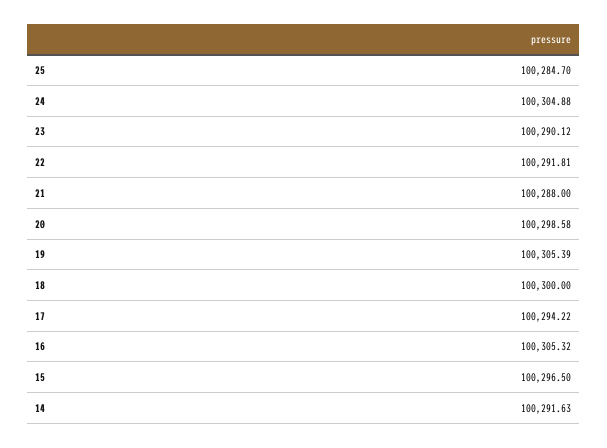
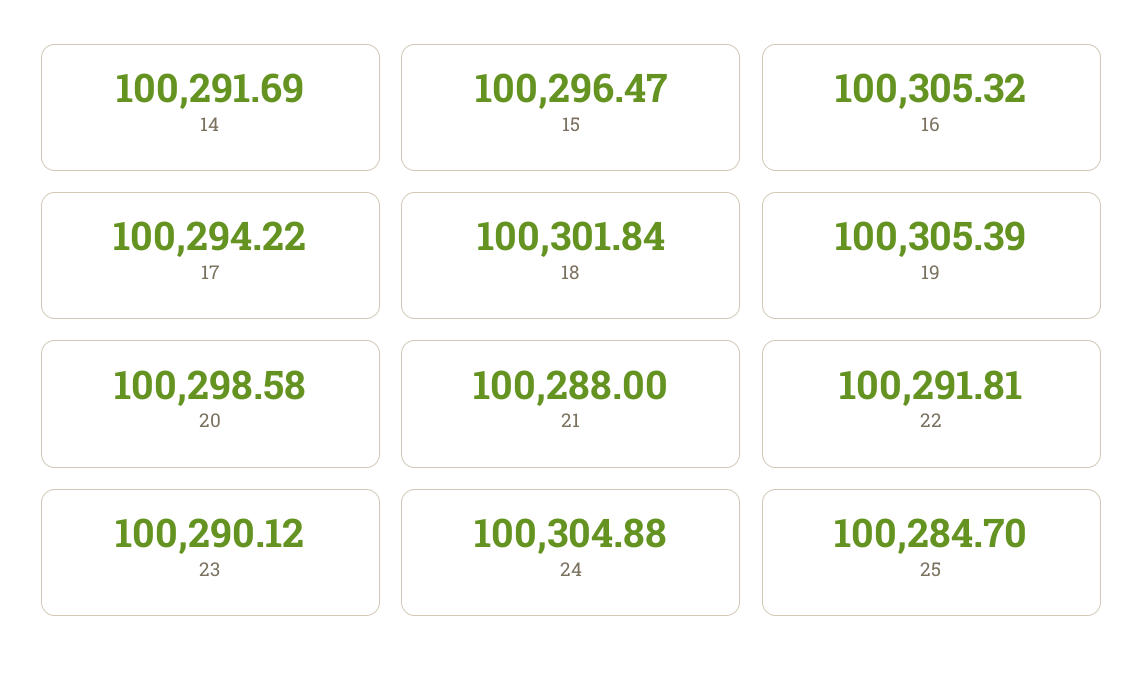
  {
    "25": 100284.7,
    "24": 100304.88,
    "23": 100290.12,
    "22": 100291.81,
    "21": 100288,
    "20": 100298.58,
    "19": 100305.39,
-   "18": 100300,
+   "18": 100301.84,
    "17": 100294.22,
    "16": 100305.32,
-   "15": 100296.5,
+   "15": 100296.47,
-   "14": 100291.63
+   "14": 100291.69
  }

